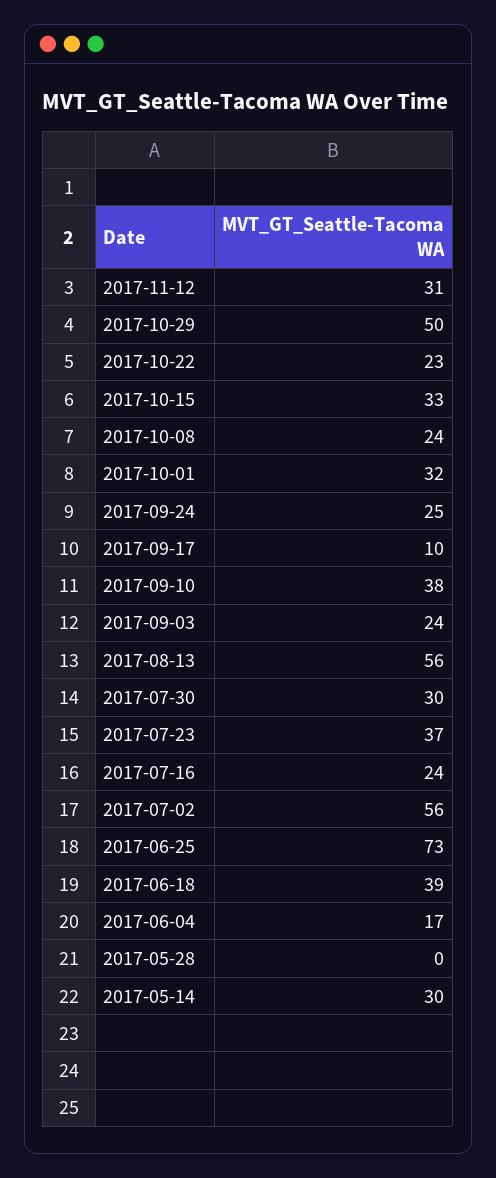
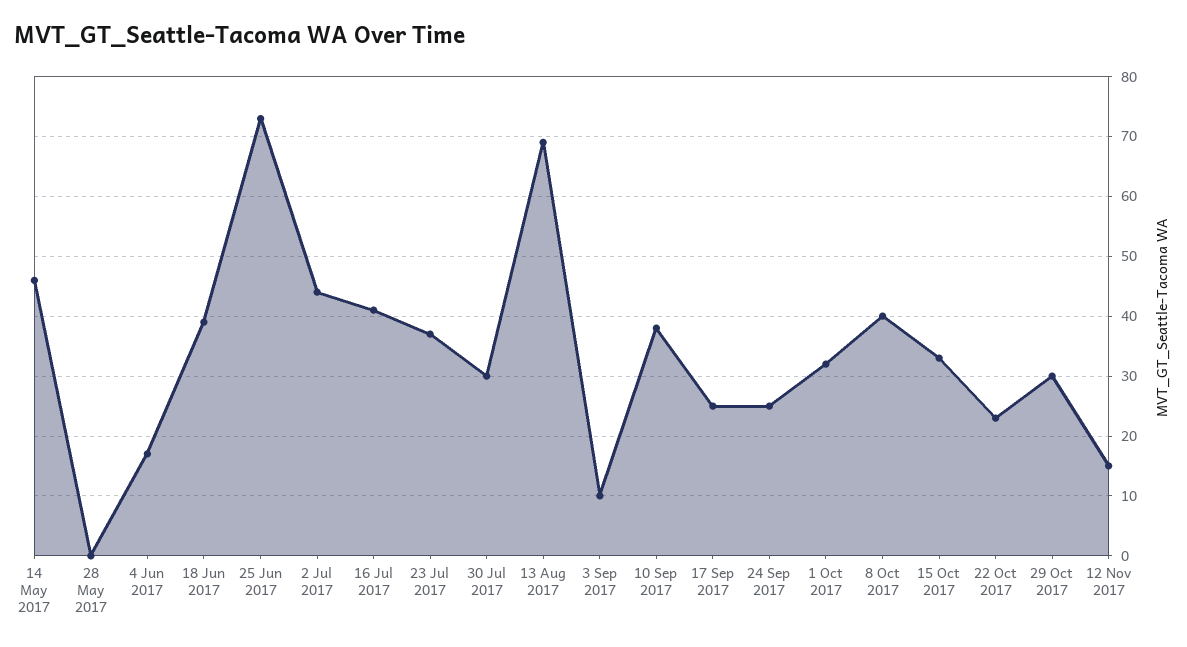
  {
-   "2017-11-12": 31,
+   "2017-11-12": 15,
-   "2017-10-29": 50,
+   "2017-10-29": 30,
    "2017-10-22": 23,
    "2017-10-15": 33,
-   "2017-10-08": 24,
+   "2017-10-08": 40,
    "2017-10-01": 32,
    "2017-09-24": 25,
-   "2017-09-17": 10,
+   "2017-09-17": 25,
    "2017-09-10": 38,
-   "2017-09-03": 24,
+   "2017-09-03": 10,
-   "2017-08-13": 56,
+   "2017-08-13": 70,
    "2017-07-30": 30,
    "2017-07-23": 37,
-   "2017-07-16": 24,
+   "2017-07-16": 40,
-   "2017-07-02": 56,
+   "2017-07-02": 45,
    "2017-06-25": 73,
    "2017-06-18": 39,
    "2017-06-04": 17,
    "2017-05-28": 0,
-   "2017-05-14": 30
+   "2017-05-14": 45
  }

